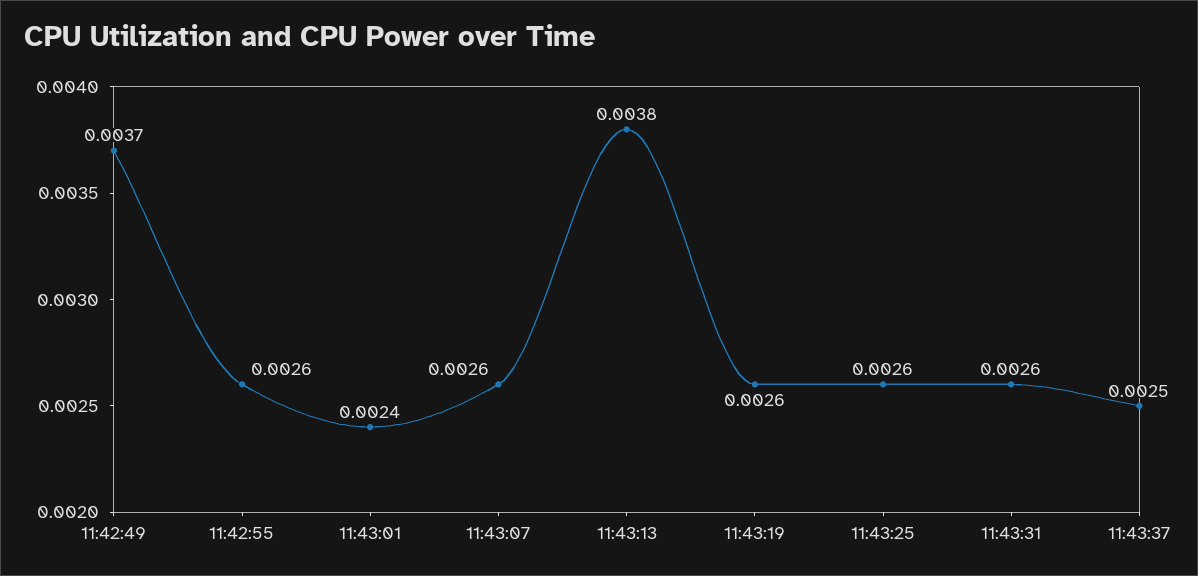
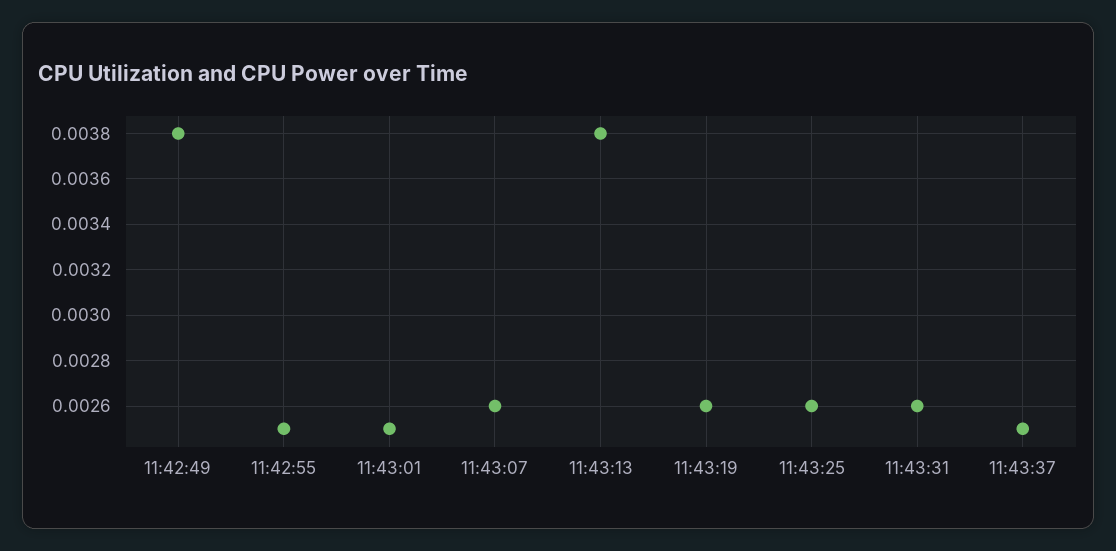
  {
-   "11:42:49": 0.0037,
+   "11:42:49": 0.0038,
-   "11:42:55": 0.0026,
+   "11:42:55": 0.0025,
-   "11:43:01": 0.0024,
+   "11:43:01": 0.0025,
    "11:43:07": 0.0026,
    "11:43:13": 0.0038,
    "11:43:19": 0.0026,
    "11:43:25": 0.0026,
    "11:43:31": 0.0026,
    "11:43:37": 0.0025
  }

